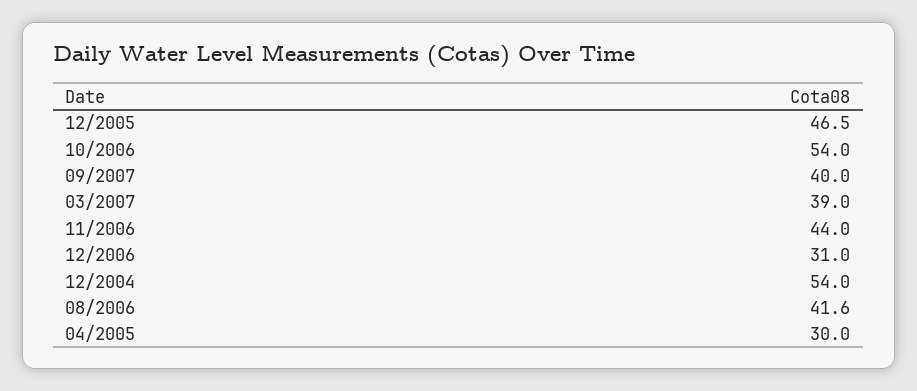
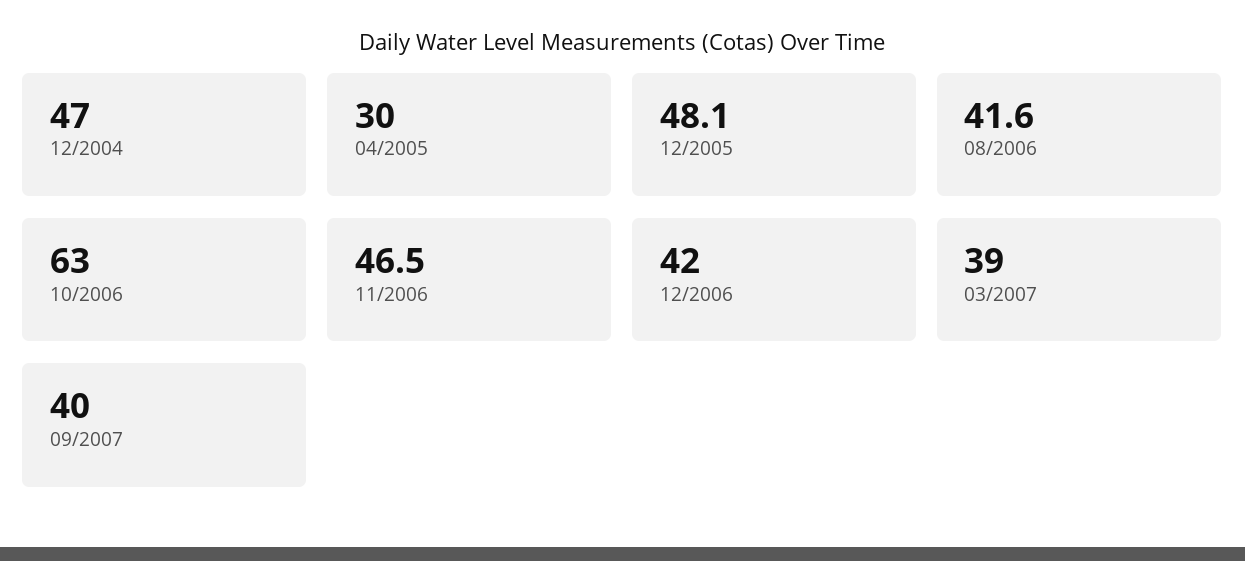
  {
-   "12/2005": 46.5,
+   "12/2005": 48.1,
-   "10/2006": 54,
+   "10/2006": 63,
    "09/2007": 40,
    "03/2007": 39,
-   "11/2006": 44,
+   "11/2006": 46.5,
-   "12/2006": 31,
+   "12/2006": 42,
-   "12/2004": 54,
+   "12/2004": 47,
    "08/2006": 41.6,
    "04/2005": 30
  }

